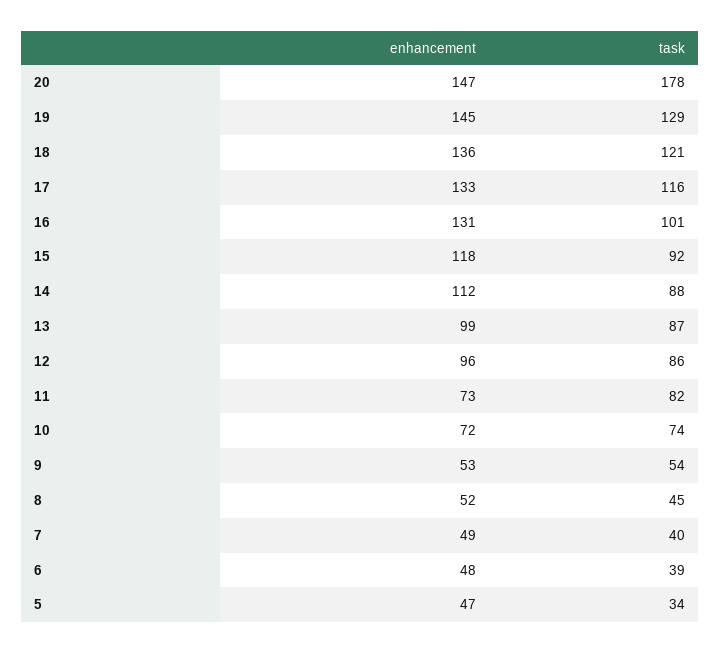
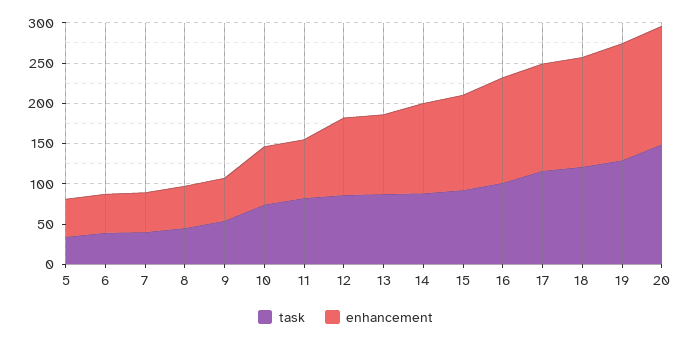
  {
    "enhancement": {
      "20": 147,
      "19": 145,
      "18": 136,
      "17": 133,
      "16": 131,
      "15": 118,
      "14": 112,
      "13": 99,
      "12": 96,
      "11": 73,
      "10": 72,
      "9": 53,
      "8": 52,
      "7": 49,
      "6": 48,
      "5": 47
    },
    "task": {
-     "20": 178,
+     "20": 150,
      "19": 129,
      "18": 121,
      "17": 116,
      "16": 101,
      "15": 92,
      "14": 88,
      "13": 87,
      "12": 86,
      "11": 82,
      "10": 74,
      "9": 54,
      "8": 45,
      "7": 40,
      "6": 39,
      "5": 34
    }
  }

